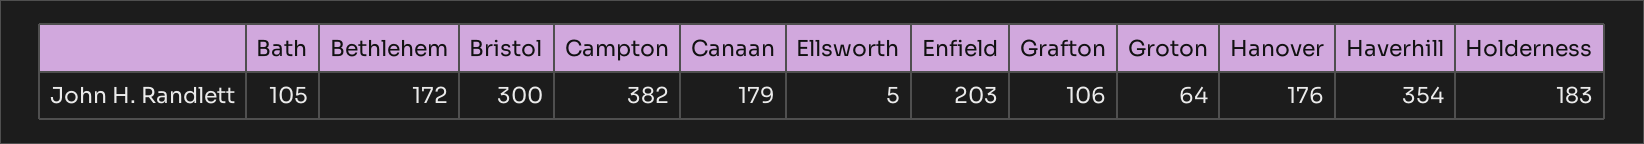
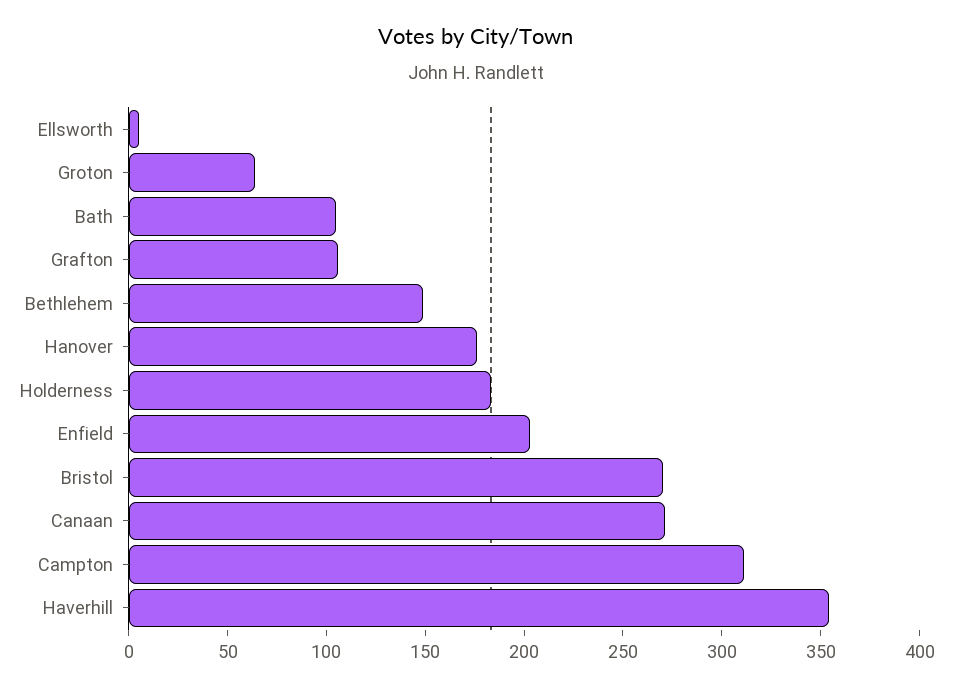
  {
    "Bath": 105,
-   "Bethlehem": 172,
+   "Bethlehem": 150,
-   "Bristol": 300,
+   "Bristol": 270,
-   "Campton": 382,
+   "Campton": 310,
-   "Canaan": 179,
+   "Canaan": 270,
    "Ellsworth": 5,
    "Enfield": 203,
    "Grafton": 106,
    "Groton": 64,
    "Hanover": 176,
    "Haverhill": 354,
    "Holderness": 183
  }

